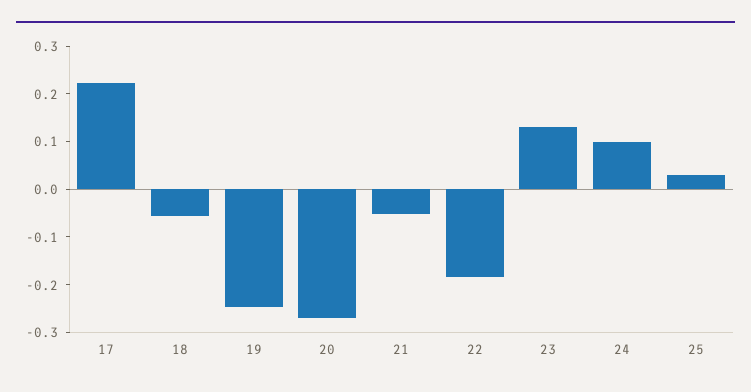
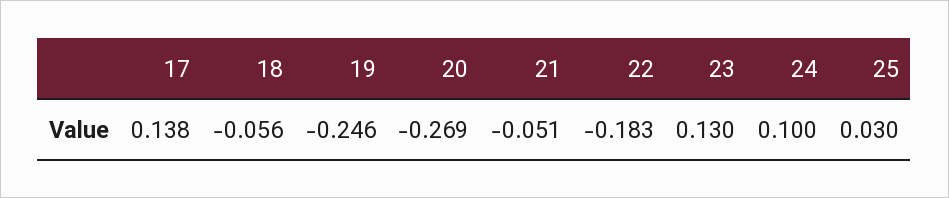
  {
-   "17": 0.22,
+   "17": 0.138,
    "18": -0.056,
    "19": -0.246,
    "20": -0.269,
    "21": -0.051,
    "22": -0.183,
    "23": 0.13,
    "24": 0.1,
    "25": 0.03
  }

